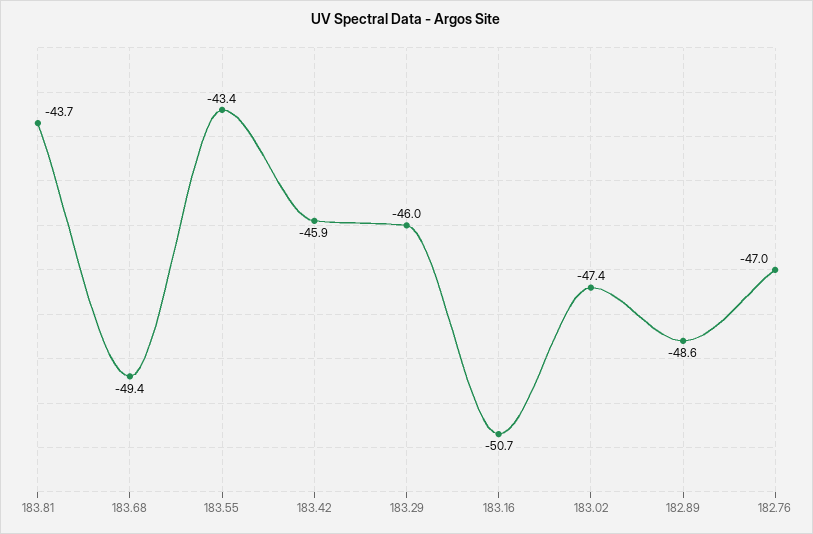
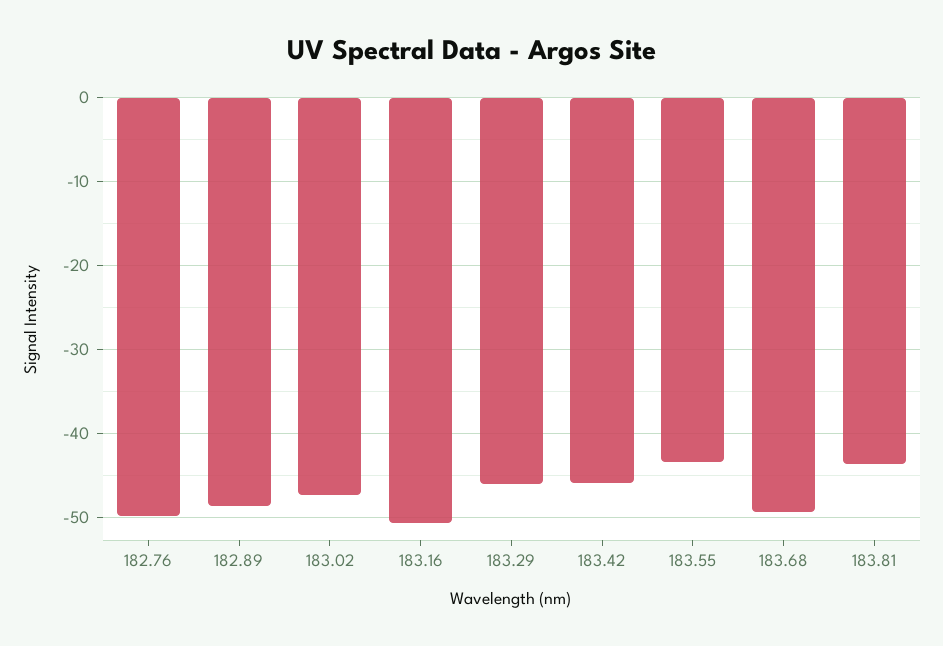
  {
    "183.81": -43.7,
    "183.68": -49.4,
    "183.55": -43.4,
    "183.42": -45.9,
    "183.29": -46,
    "183.16": -50.7,
    "183.02": -47.4,
    "182.89": -48.6,
-   "182.76": -47
+   "182.76": -50
  }

